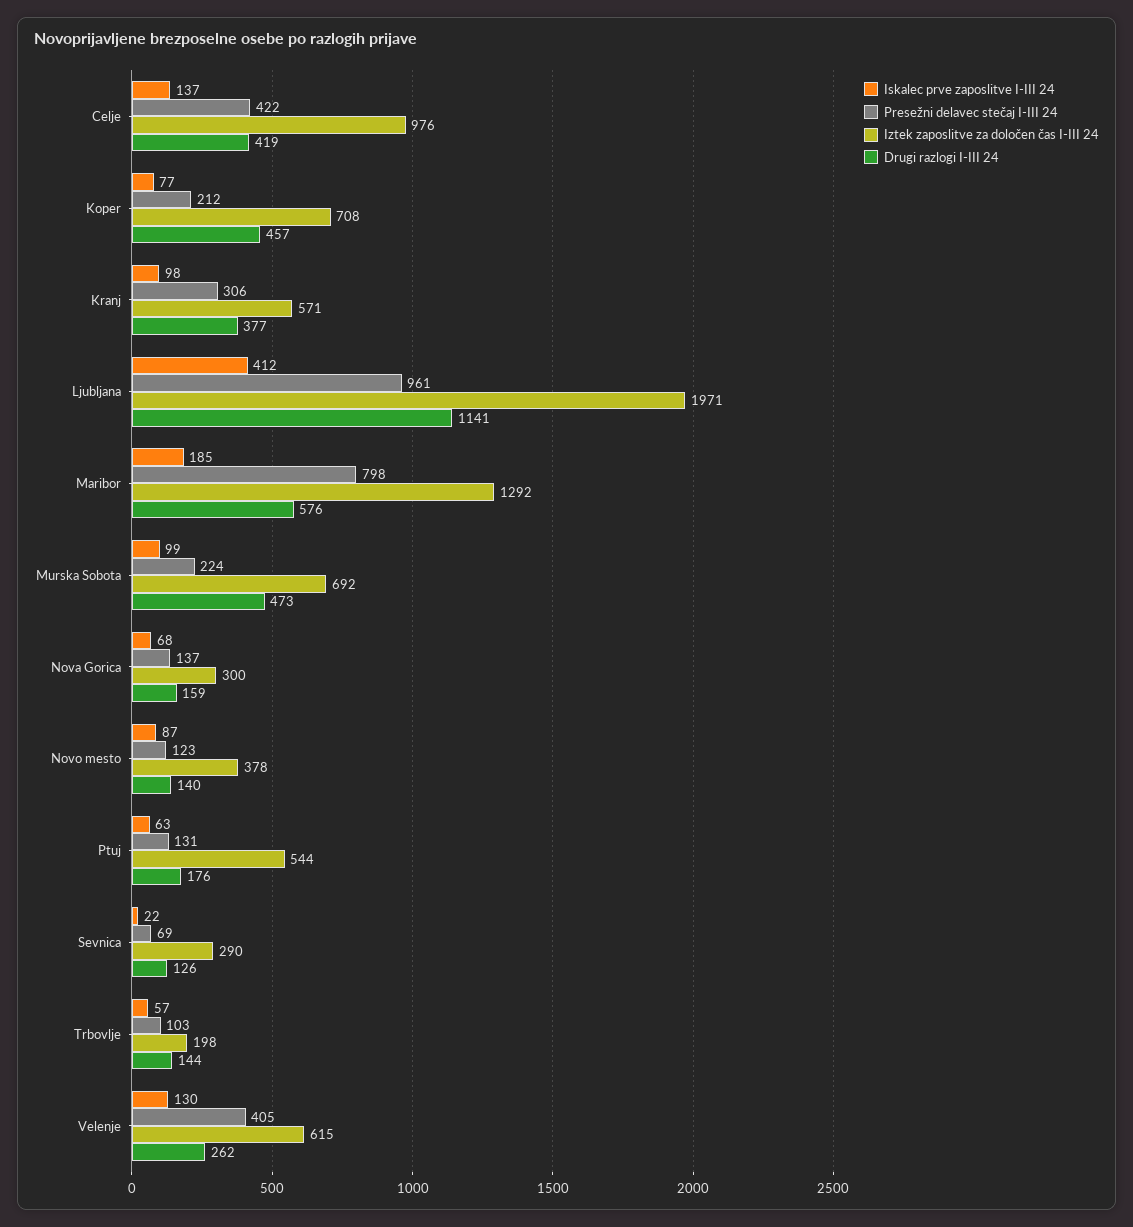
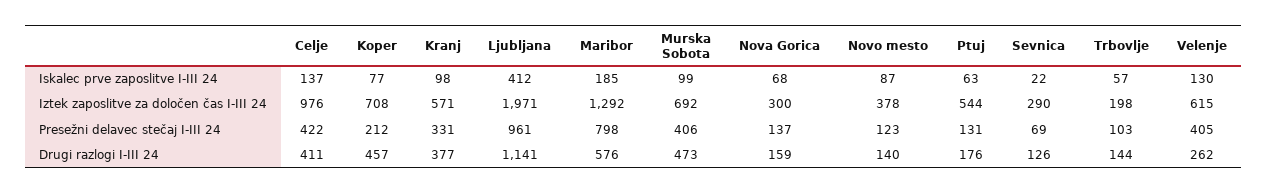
  {
    "Iskalec prve zaposlitve I-III 24": {
      "Celje": 137,
      "Koper": 77,
      "Kranj": 98,
      "Ljubljana": 412,
      "Maribor": 185,
      "Murska Sobota": 99,
      "Nova Gorica": 68,
      "Novo mesto": 87,
      "Ptuj": 63,
      "Sevnica": 22,
      "Trbovlje": 57,
      "Velenje": 130
    },
    "Presežni delavec stečaj I-III 24": {
      "Celje": 422,
      "Koper": 212,
-     "Kranj": 306,
+     "Kranj": 331,
      "Ljubljana": 961,
      "Maribor": 798,
-     "Murska Sobota": 224,
+     "Murska Sobota": 406,
      "Nova Gorica": 137,
      "Novo mesto": 123,
      "Ptuj": 131,
      "Sevnica": 69,
      "Trbovlje": 103,
      "Velenje": 405
    },
    "Iztek zaposlitve za določen čas I-III 24": {
      "Celje": 976,
      "Koper": 708,
      "Kranj": 571,
      "Ljubljana": 1971,
      "Maribor": 1292,
      "Murska Sobota": 692,
      "Nova Gorica": 300,
      "Novo mesto": 378,
      "Ptuj": 544,
      "Sevnica": 290,
      "Trbovlje": 198,
      "Velenje": 615
    },
    "Drugi razlogi I-III 24": {
-     "Celje": 419,
+     "Celje": 411,
      "Koper": 457,
      "Kranj": 377,
      "Ljubljana": 1141,
      "Maribor": 576,
      "Murska Sobota": 473,
      "Nova Gorica": 159,
      "Novo mesto": 140,
      "Ptuj": 176,
      "Sevnica": 126,
      "Trbovlje": 144,
      "Velenje": 262
    }
  }

